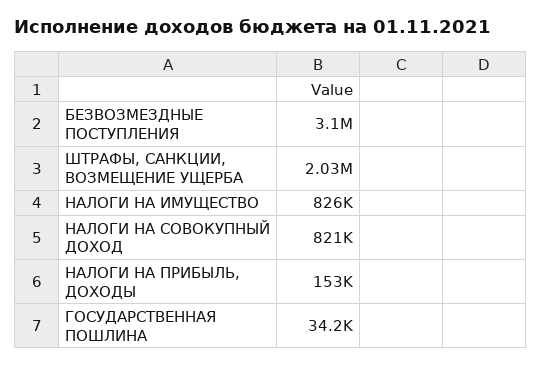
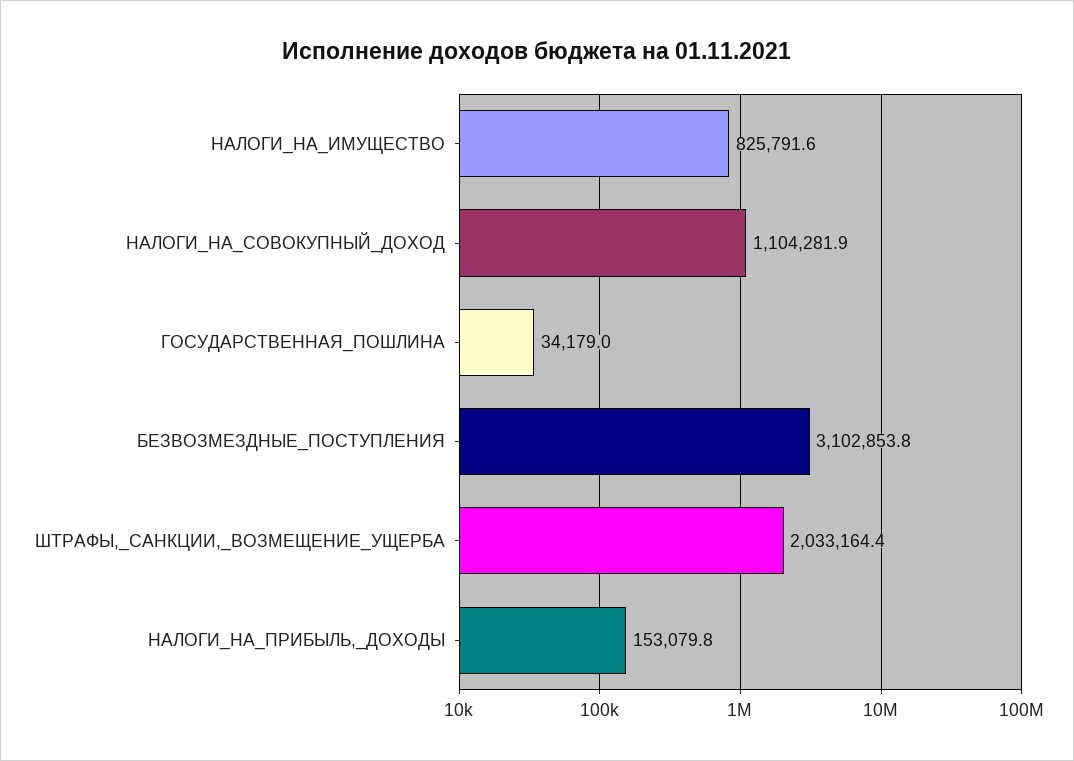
  {
    "БЕЗВОЗМЕЗДНЫЕ ПОСТУПЛЕНИЯ": 3102853.8,
    "ШТРАФЫ, САНКЦИИ, ВОЗМЕЩЕНИЕ УЩЕРБА": 2033164.4,
    "НАЛОГИ НА ИМУЩЕСТВО": 825791.6,
-   "НАЛОГИ НА СОВОКУПНЫЙ ДОХОД": 821000,
+   "НАЛОГИ НА СОВОКУПНЫЙ ДОХОД": 1104281.9,
    "НАЛОГИ НА ПРИБЫЛЬ, ДОХОДЫ": 153079.8,
    "ГОСУДАРСТВЕННАЯ ПОШЛИНА": 34179
  }

